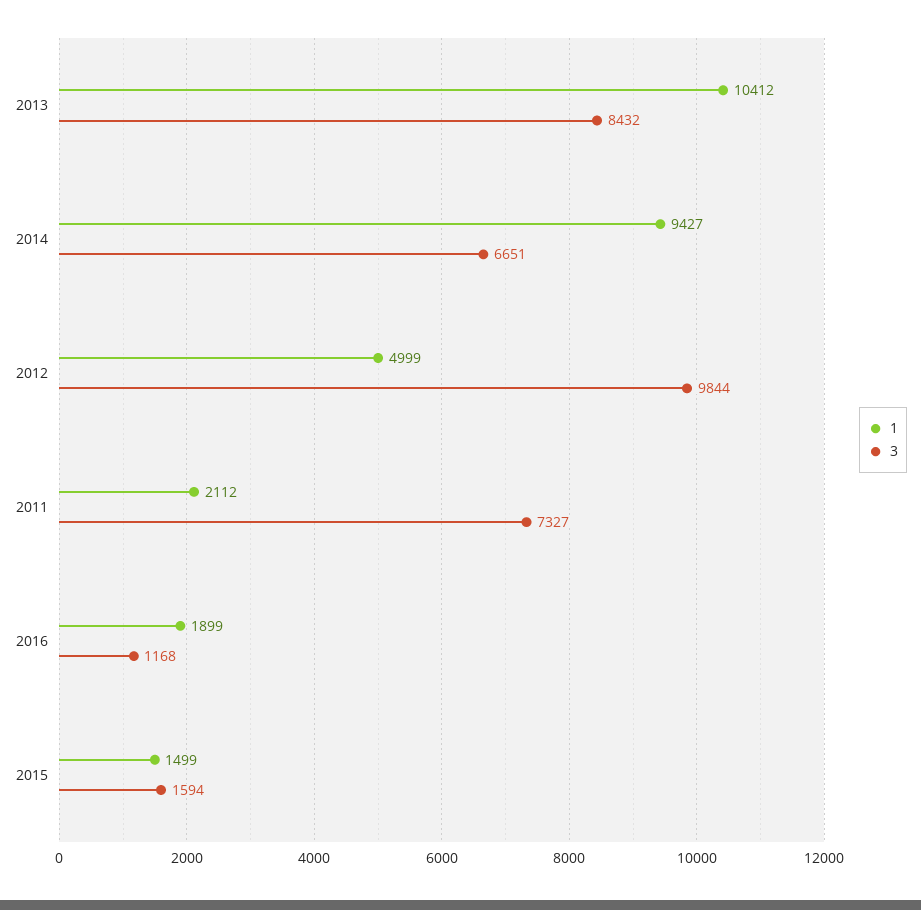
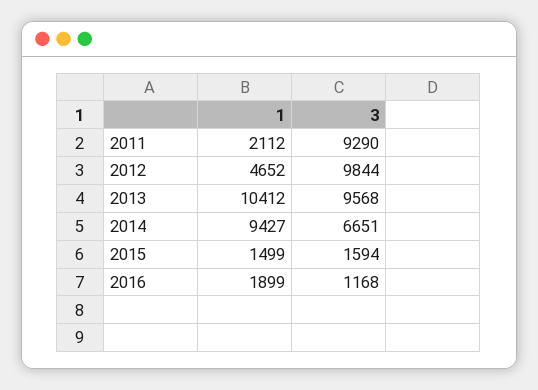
  {
    "1": {
      "2013": 10412,
      "2014": 9427,
-     "2012": 4999,
+     "2012": 4652,
      "2011": 2112,
      "2016": 1899,
      "2015": 1499
    },
    "3": {
-     "2013": 8432,
+     "2013": 9568,
      "2014": 6651,
      "2012": 9844,
-     "2011": 7327,
+     "2011": 9290,
      "2016": 1168,
      "2015": 1594
    }
  }

